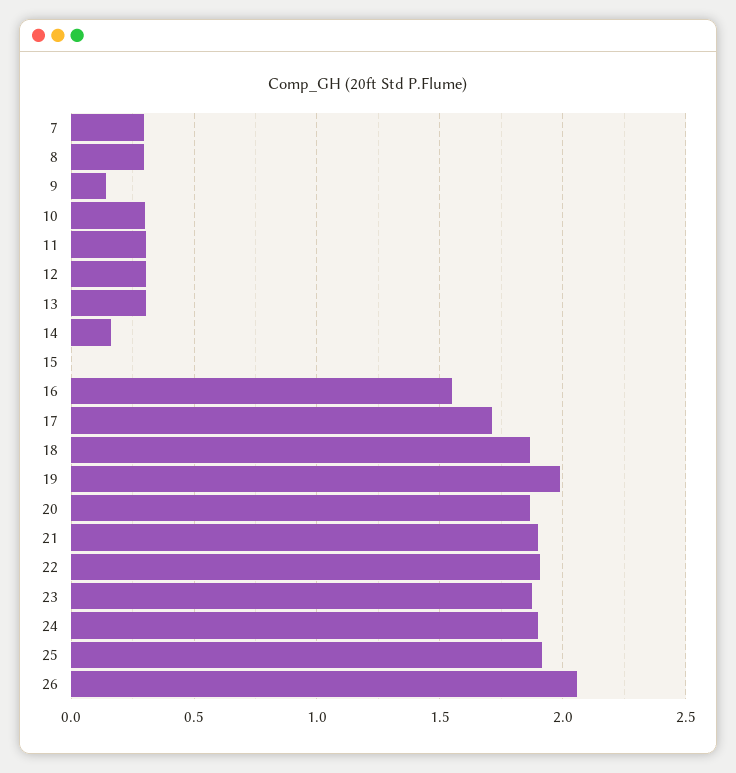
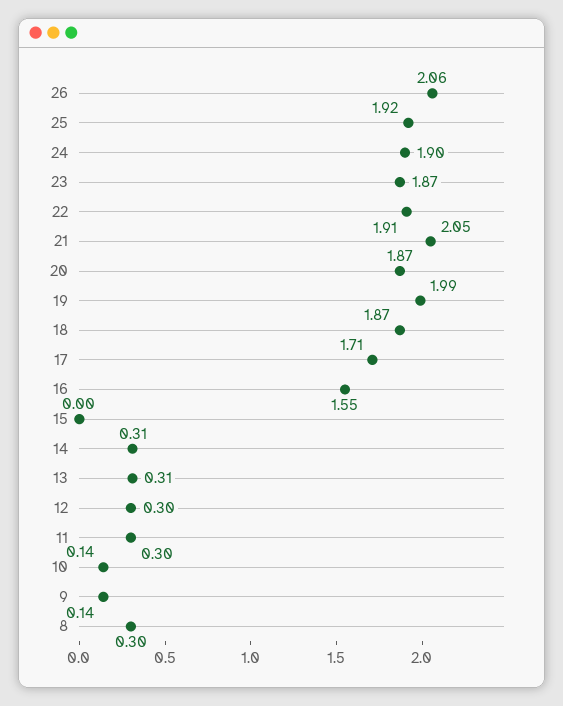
  {
-   "7": 0.3,
    "8": 0.3,
    "9": 0.14,
-   "10": 0.3,
+   "10": 0.14,
    "11": 0.3,
    "12": 0.3,
    "13": 0.31,
-   "14": 0.15,
+   "14": 0.31,
    "15": 0,
    "16": 1.55,
    "17": 1.71,
    "18": 1.87,
    "19": 1.99,
    "20": 1.87,
-   "21": 1.9,
+   "21": 2.05,
    "22": 1.91,
    "23": 1.87,
    "24": 1.9,
    "25": 1.92,
    "26": 2.06
  }

